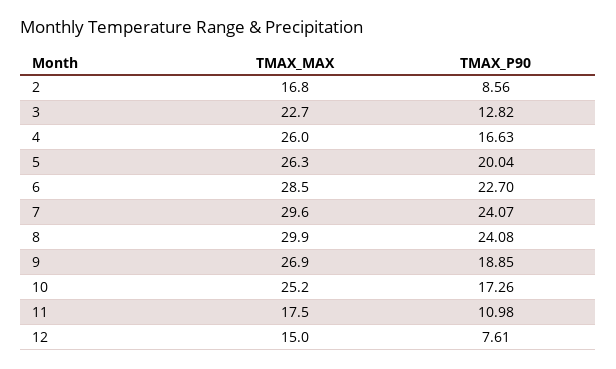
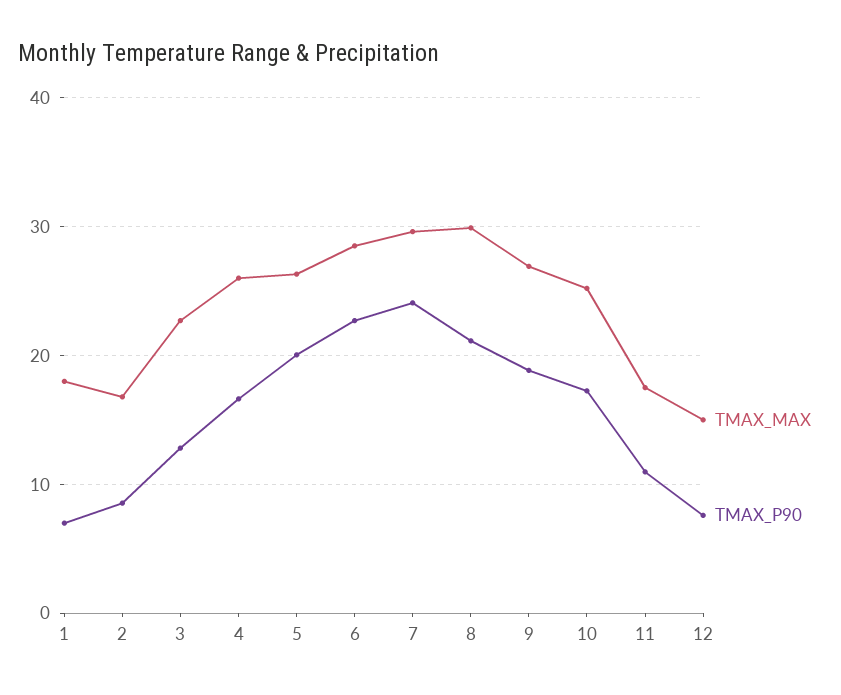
  {
    "TMAX_MAX": {
      "2": 16.8,
      "3": 22.7,
      "4": 26,
      "5": 26.3,
      "6": 28.5,
      "7": 29.6,
      "8": 29.9,
      "9": 26.9,
      "10": 25.2,
      "11": 17.5,
-     "12": 15
+     "12": 15,
+     "1": 18
    },
    "TMAX_P90": {
      "2": 8.56,
      "3": 12.82,
      "4": 16.63,
      "5": 20.04,
      "6": 22.7,
      "7": 24.07,
-     "8": 24.08,
+     "8": 21,
      "9": 18.85,
      "10": 17.26,
      "11": 10.98,
-     "12": 7.61
+     "12": 7.61,
+     "1": 7
    }
  }

